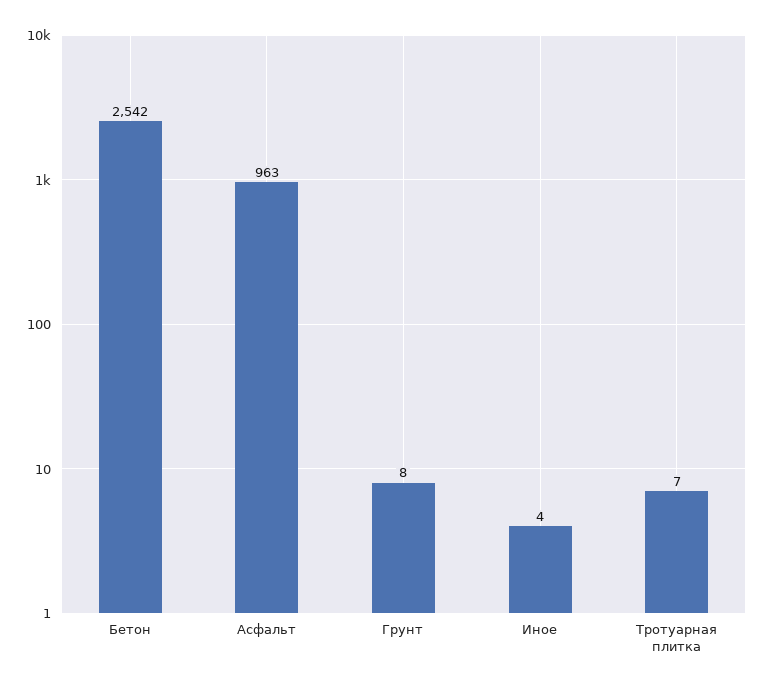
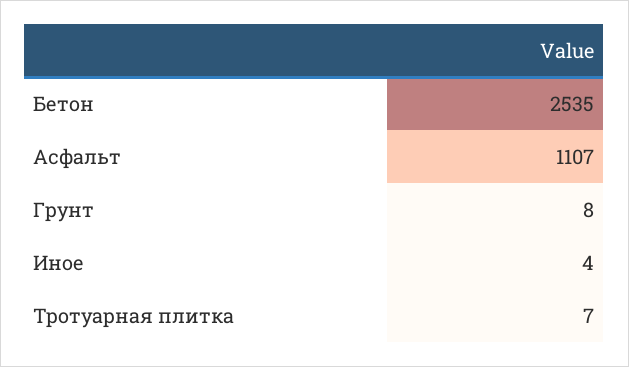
  {
-   "Бетон": 2542,
+   "Бетон": 2535,
-   "Асфальт": 963,
+   "Асфальт": 1107,
    "Грунт": 8,
    "Иное": 4,
    "Тротуарная плитка": 7
  }

